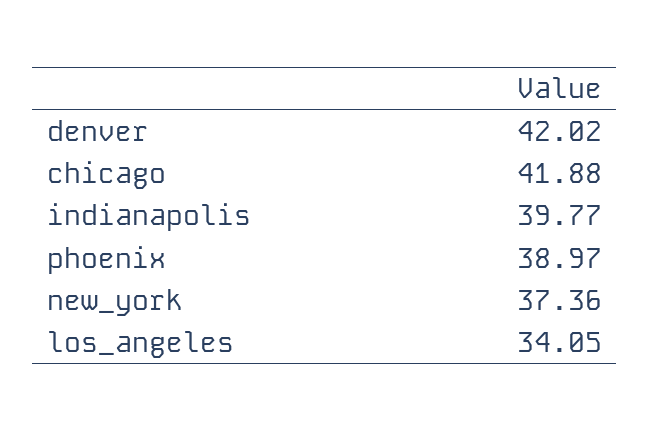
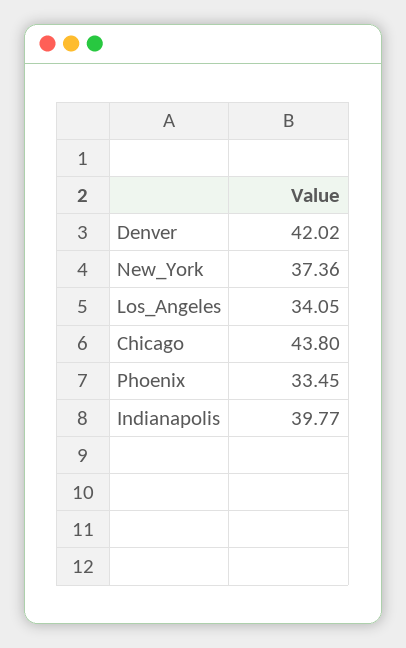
  {
    "denver": 42.02,
-   "chicago": 41.88,
+   "chicago": 43.8,
    "indianapolis": 39.77,
-   "phoenix": 38.97,
+   "phoenix": 33.45,
    "new_york": 37.36,
    "los_angeles": 34.05
  }

